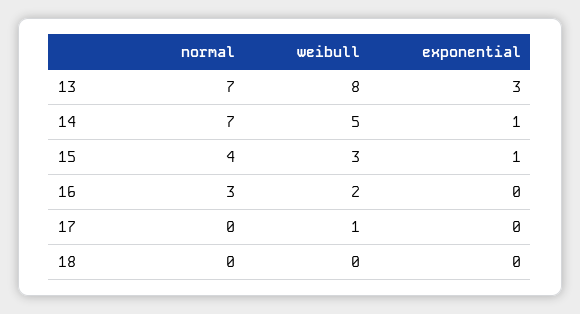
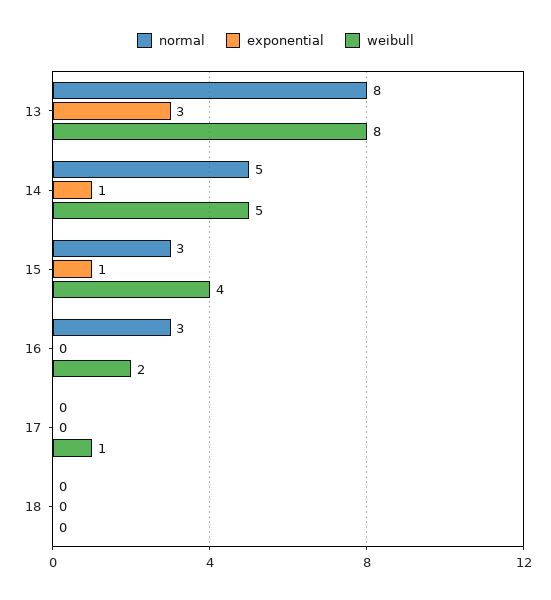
  {
    "normal": {
-     "13": 7,
+     "13": 8,
-     "14": 7,
+     "14": 5,
-     "15": 4,
+     "15": 3,
      "16": 3,
      "17": 0,
      "18": 0
    },
    "weibull": {
      "13": 8,
      "14": 5,
-     "15": 3,
+     "15": 4,
      "16": 2,
      "17": 1,
      "18": 0
    },
    "exponential": {
      "13": 3,
      "14": 1,
      "15": 1,
      "16": 0,
      "17": 0,
      "18": 0
    }
  }

